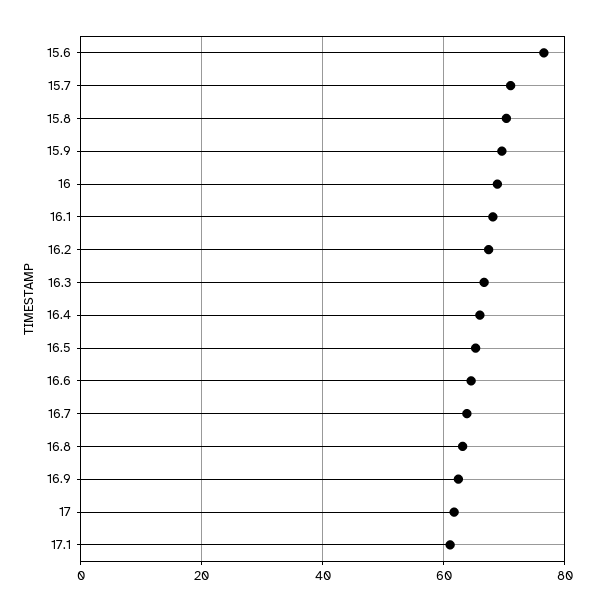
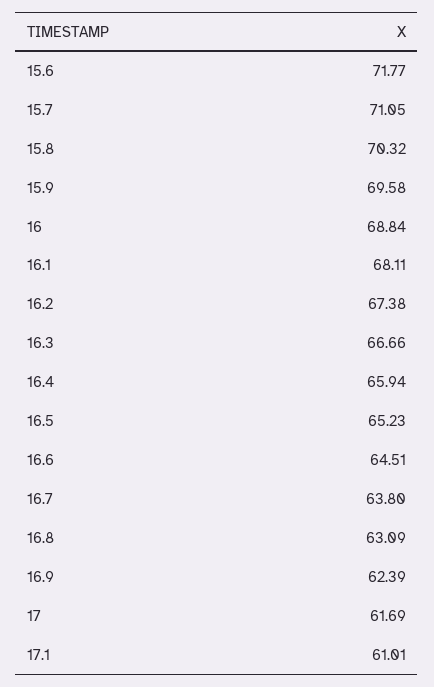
  {
-   "15.6": 76,
+   "15.6": 71.77,
    "15.7": 71.05,
    "15.8": 70.32,
    "15.9": 69.58,
    "16": 68.84,
    "16.1": 68.11,
    "16.2": 67.38,
    "16.3": 66.66,
    "16.4": 65.94,
    "16.5": 65.23,
    "16.6": 64.51,
    "16.7": 63.8,
    "16.8": 63.09,
    "16.9": 62.39,
    "17": 61.69,
    "17.1": 61.01
  }

